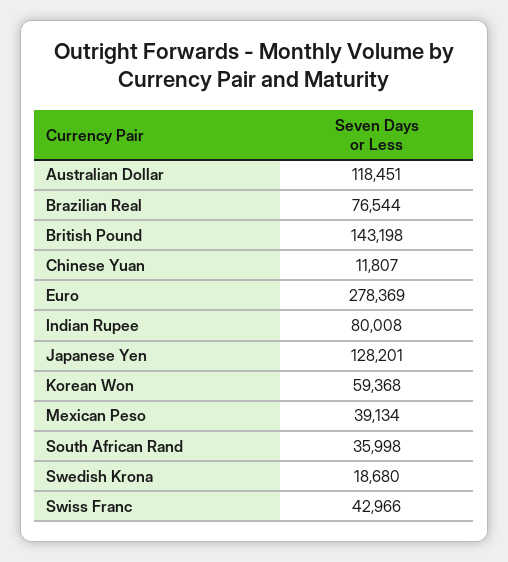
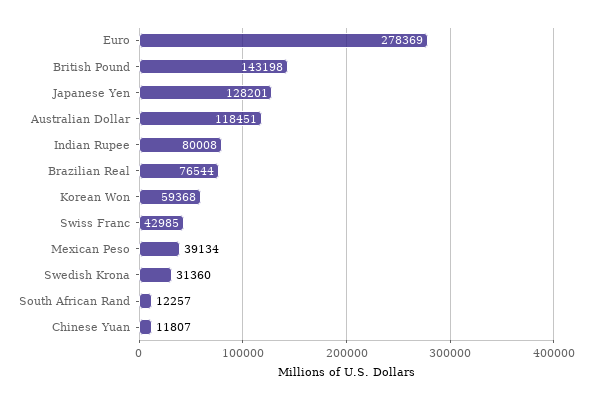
  {
    "Australian Dollar": 118451,
    "Brazilian Real": 76544,
    "British Pound": 143198,
    "Chinese Yuan": 11807,
    "Euro": 278369,
    "Indian Rupee": 80008,
    "Japanese Yen": 128201,
    "Korean Won": 59368,
    "Mexican Peso": 39134,
-   "South African Rand": 35998,
+   "South African Rand": 12257,
-   "Swedish Krona": 18680,
+   "Swedish Krona": 31360,
-   "Swiss Franc": 42966
+   "Swiss Franc": 42985
  }

